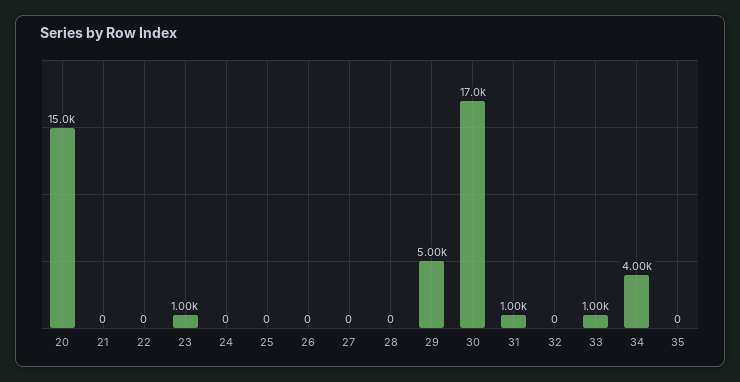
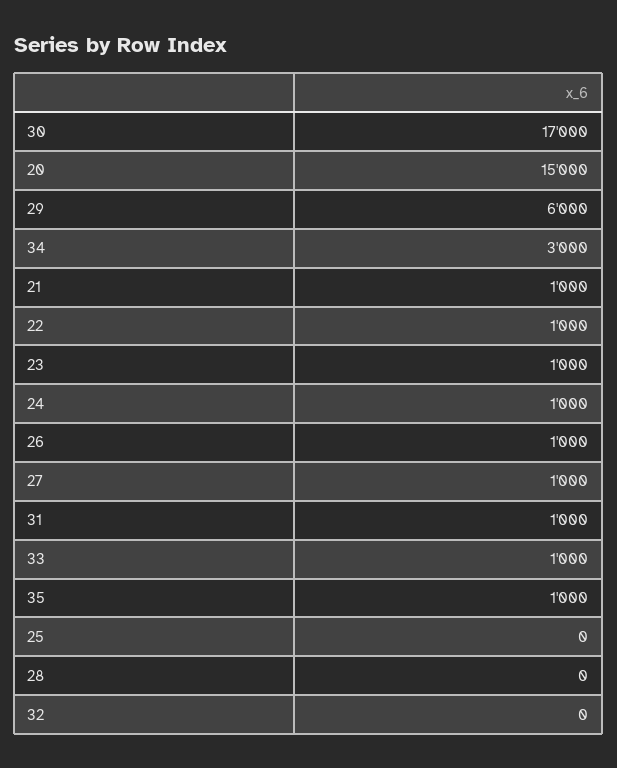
  {
    "20": 15000,
-   "21": 0,
+   "21": 1000,
-   "22": 0,
+   "22": 1000,
    "23": 1000,
-   "24": 0,
+   "24": 1000,
    "25": 0,
-   "26": 0,
+   "26": 1000,
-   "27": 0,
+   "27": 1000,
    "28": 0,
-   "29": 5000,
+   "29": 6000,
    "30": 17000,
    "31": 1000,
    "32": 0,
    "33": 1000,
-   "34": 4000,
+   "34": 3000,
-   "35": 0
+   "35": 1000
  }

